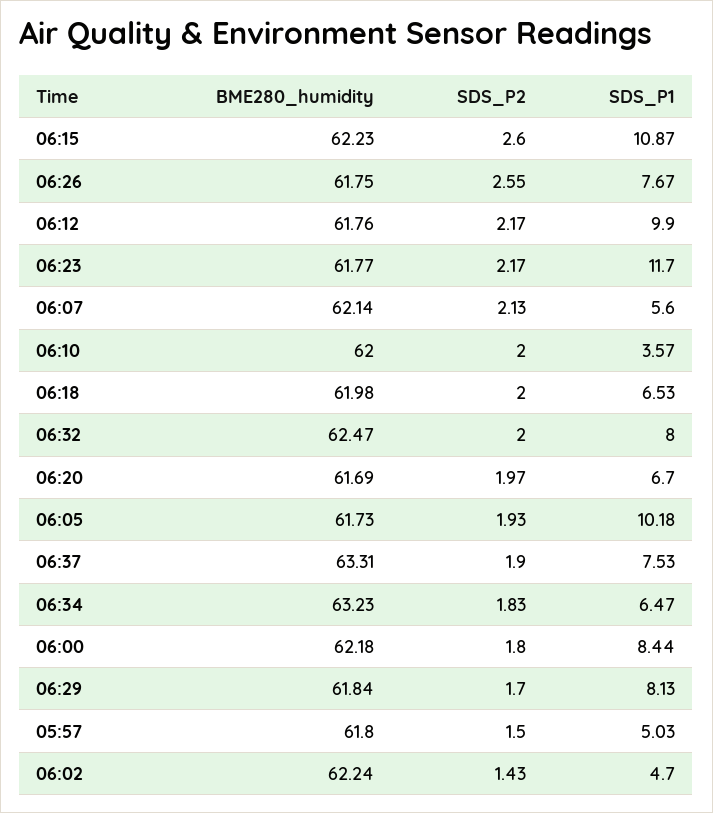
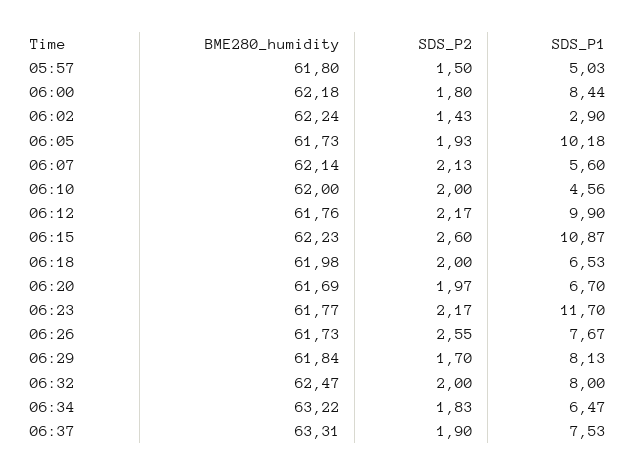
  {
    "BME280_humidity": {
      "06:15": 62.23,
-     "06:26": 61.75,
+     "06:26": 61.73,
      "06:12": 61.76,
      "06:23": 61.77,
      "06:07": 62.14,
      "06:10": 62,
      "06:18": 61.98,
      "06:32": 62.47,
      "06:20": 61.69,
      "06:05": 61.73,
      "06:37": 63.31,
-     "06:34": 63.23,
+     "06:34": 63.22,
      "06:00": 62.18,
      "06:29": 61.84,
      "05:57": 61.8,
      "06:02": 62.24
    },
    "SDS_P2": {
      "06:15": 2.6,
      "06:26": 2.55,
      "06:12": 2.17,
      "06:23": 2.17,
      "06:07": 2.13,
      "06:10": 2,
      "06:18": 2,
      "06:32": 2,
      "06:20": 1.97,
      "06:05": 1.93,
      "06:37": 1.9,
      "06:34": 1.83,
      "06:00": 1.8,
      "06:29": 1.7,
      "05:57": 1.5,
      "06:02": 1.43
    },
    "SDS_P1": {
      "06:15": 10.87,
      "06:26": 7.67,
      "06:12": 9.9,
      "06:23": 11.7,
      "06:07": 5.6,
-     "06:10": 3.57,
+     "06:10": 4.56,
      "06:18": 6.53,
      "06:32": 8,
      "06:20": 6.7,
      "06:05": 10.18,
      "06:37": 7.53,
      "06:34": 6.47,
      "06:00": 8.44,
      "06:29": 8.13,
      "05:57": 5.03,
-     "06:02": 4.7
+     "06:02": 2.9
    }
  }

